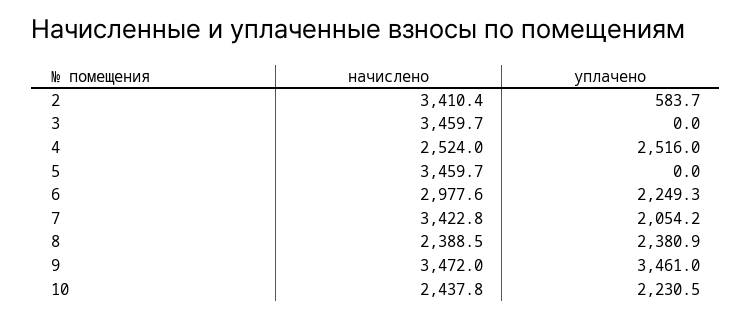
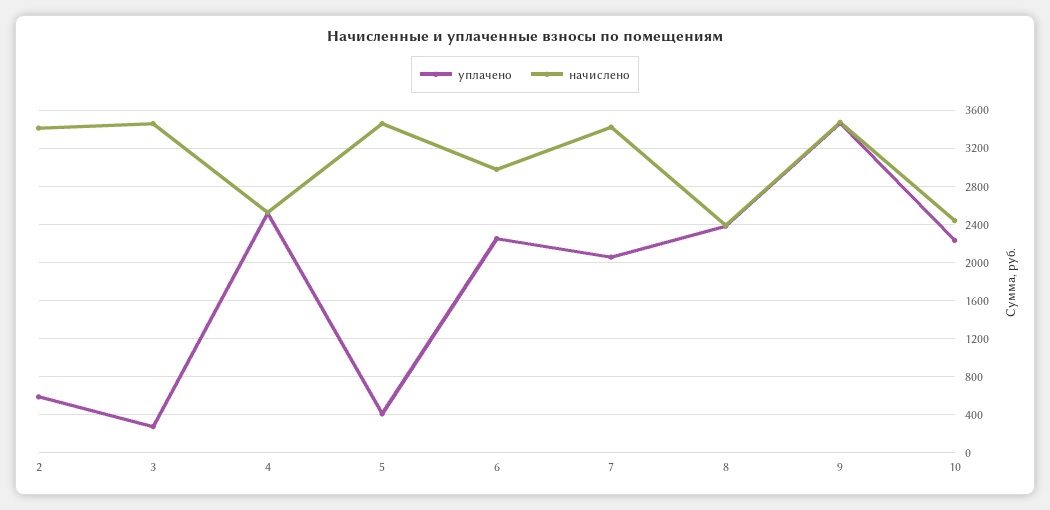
  {
    "начислено": {
      "2": 3410.4,
      "3": 3459.7,
      "4": 2524,
      "5": 3459.7,
      "6": 2977.6,
      "7": 3422.8,
      "8": 2388.5,
      "9": 3472,
      "10": 2437.8
    },
    "уплачено": {
      "2": 583.7,
-     "3": 0,
+     "3": 300,
      "4": 2516,
-     "5": 0,
+     "5": 400,
      "6": 2249.3,
      "7": 2054.2,
      "8": 2380.9,
      "9": 3461,
      "10": 2230.5
    }
  }

